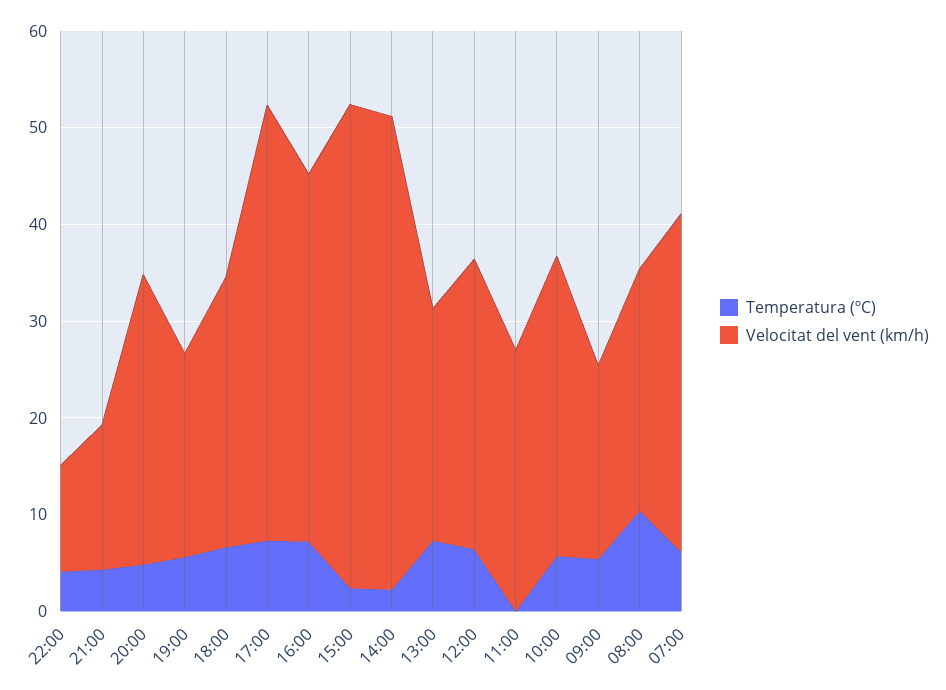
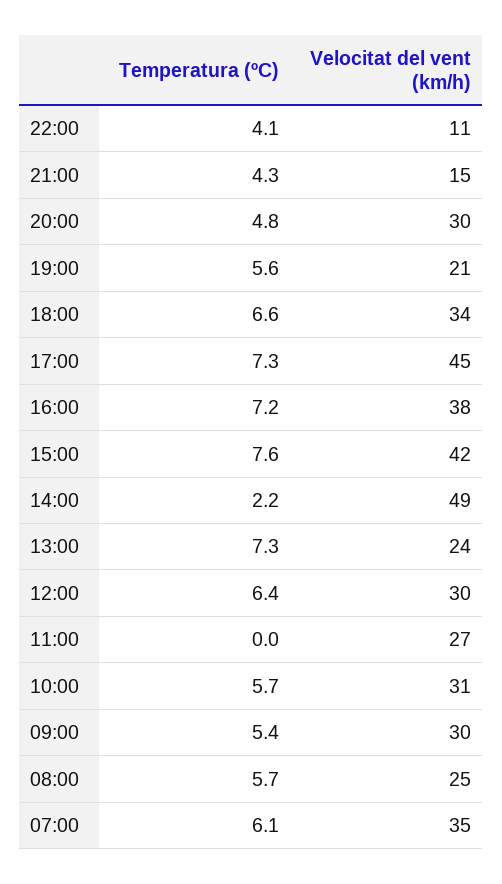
  {
    "Temperatura (ºC)": {
      "22:00": 4.1,
      "21:00": 4.3,
      "20:00": 4.8,
      "19:00": 5.6,
      "18:00": 6.6,
      "17:00": 7.3,
      "16:00": 7.2,
-     "15:00": 2,
+     "15:00": 7.6,
      "14:00": 2.2,
      "13:00": 7.3,
      "12:00": 6.4,
      "11:00": 0,
      "10:00": 5.7,
      "09:00": 5.4,
-     "08:00": 10,
+     "08:00": 5.7,
      "07:00": 6.1
    },
    "Velocitat del vent (km/h)": {
      "22:00": 11,
      "21:00": 15,
      "20:00": 30,
      "19:00": 21,
-     "18:00": 28,
+     "18:00": 34,
      "17:00": 45,
      "16:00": 38,
-     "15:00": 50,
+     "15:00": 42,
      "14:00": 49,
      "13:00": 24,
      "12:00": 30,
      "11:00": 27,
      "10:00": 31,
-     "09:00": 20,
+     "09:00": 30,
      "08:00": 25,
      "07:00": 35
    }
  }

